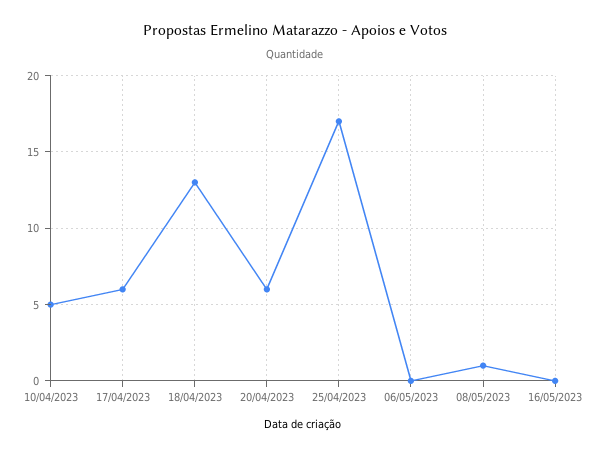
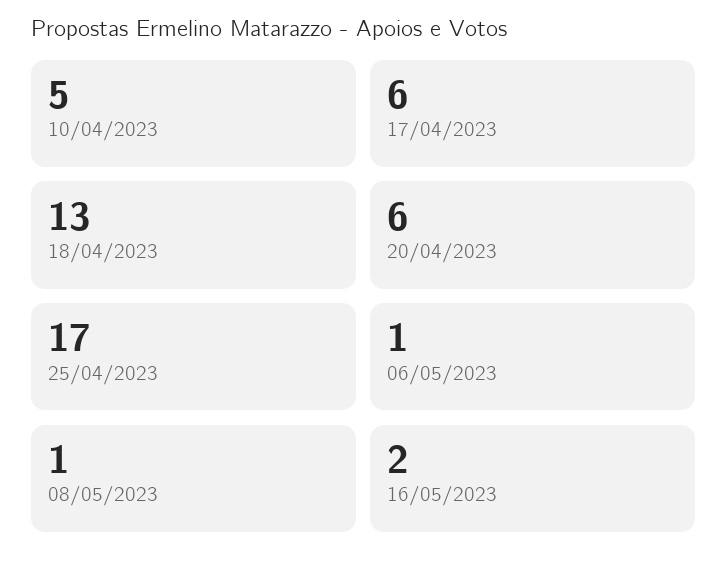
  {
    "10/04/2023": 5,
    "17/04/2023": 6,
    "18/04/2023": 13,
    "20/04/2023": 6,
    "25/04/2023": 17,
-   "06/05/2023": 0,
+   "06/05/2023": 1,
    "08/05/2023": 1,
-   "16/05/2023": 0
+   "16/05/2023": 2
  }

